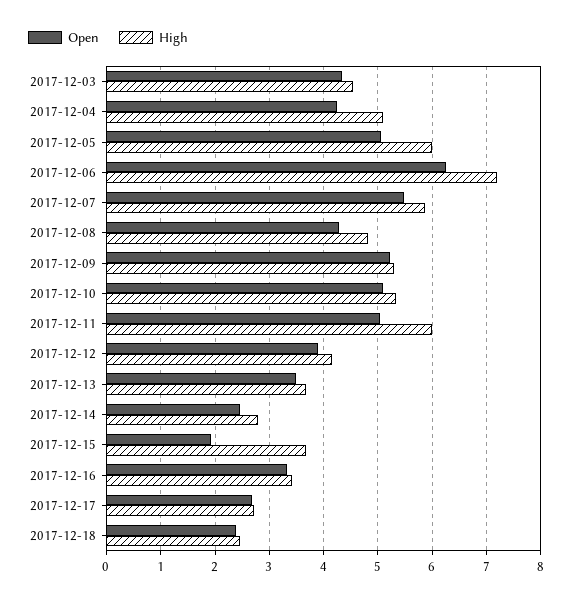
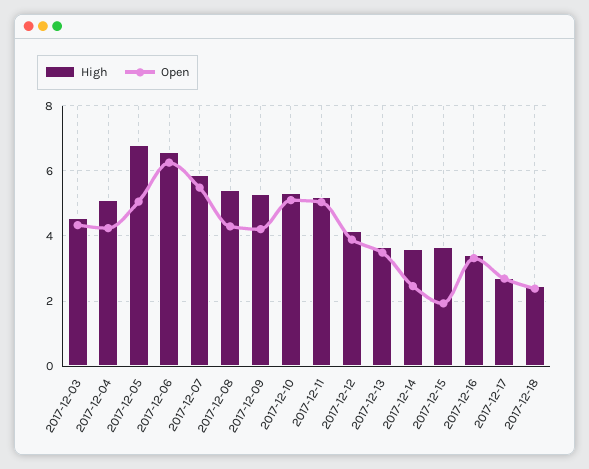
  {
    "Open": {
      "2017-12-03": 4.4,
      "2017-12-04": 4.2,
      "2017-12-05": 5,
      "2017-12-06": 6.2,
      "2017-12-07": 5.4,
      "2017-12-08": 4.2,
-     "2017-12-09": 5.2,
+     "2017-12-09": 4.2,
      "2017-12-10": 5.2,
      "2017-12-11": 5,
      "2017-12-12": 3.8,
      "2017-12-13": 3.4,
      "2017-12-14": 2.4,
      "2017-12-15": 2,
      "2017-12-16": 3.4,
      "2017-12-17": 2.6,
      "2017-12-18": 2.4
    },
    "High": {
      "2017-12-03": 4.6,
      "2017-12-04": 5.2,
-     "2017-12-05": 6,
+     "2017-12-05": 6.8,
-     "2017-12-06": 7.2,
+     "2017-12-06": 6.6,
      "2017-12-07": 5.8,
-     "2017-12-08": 4.8,
+     "2017-12-08": 5.4,
      "2017-12-09": 5.4,
      "2017-12-10": 5.4,
-     "2017-12-11": 6,
+     "2017-12-11": 5.2,
      "2017-12-12": 4.2,
      "2017-12-13": 3.6,
-     "2017-12-14": 2.8,
+     "2017-12-14": 3.6,
      "2017-12-15": 3.6,
      "2017-12-16": 3.4,
      "2017-12-17": 2.8,
      "2017-12-18": 2.4
    }
  }

